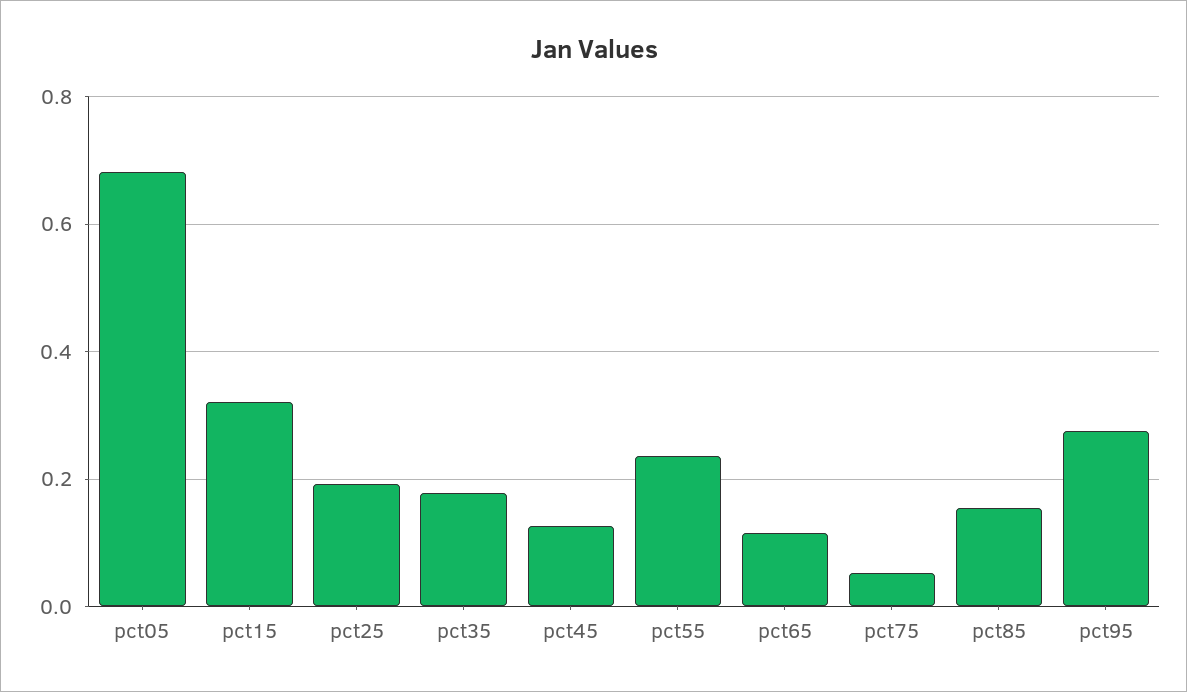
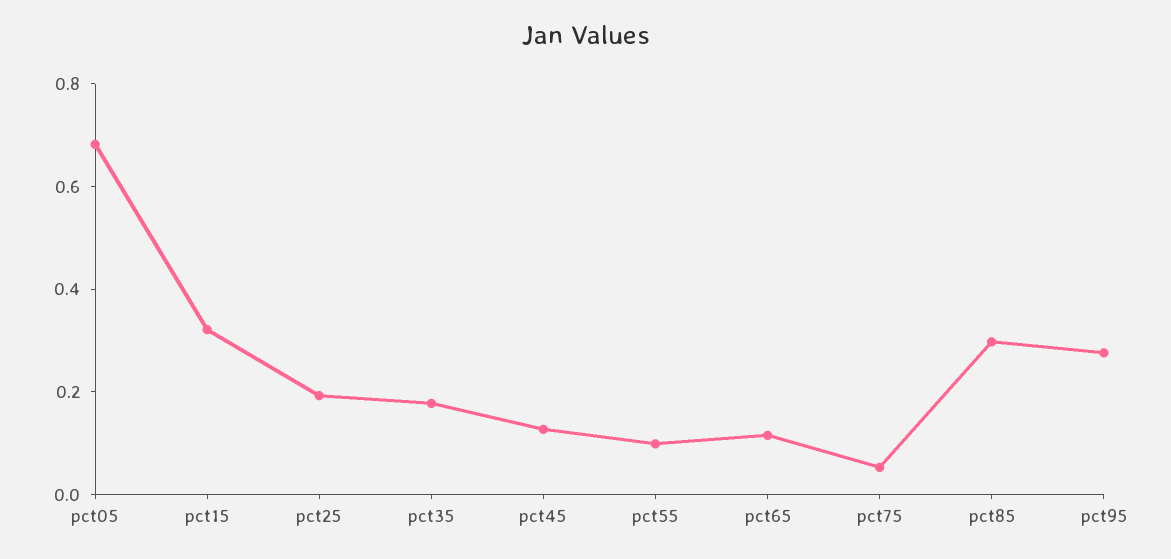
  {
    "pct05": 0.68,
    "pct15": 0.32,
    "pct25": 0.2,
    "pct35": 0.18,
    "pct45": 0.12,
-   "pct55": 0.24,
+   "pct55": 0.1,
    "pct65": 0.12,
    "pct75": 0.06,
-   "pct85": 0.16,
+   "pct85": 0.3,
    "pct95": 0.28
  }

